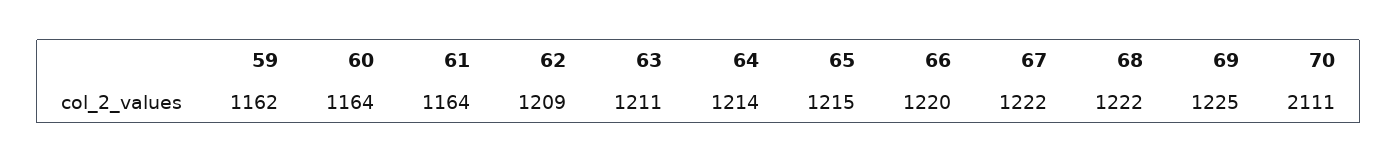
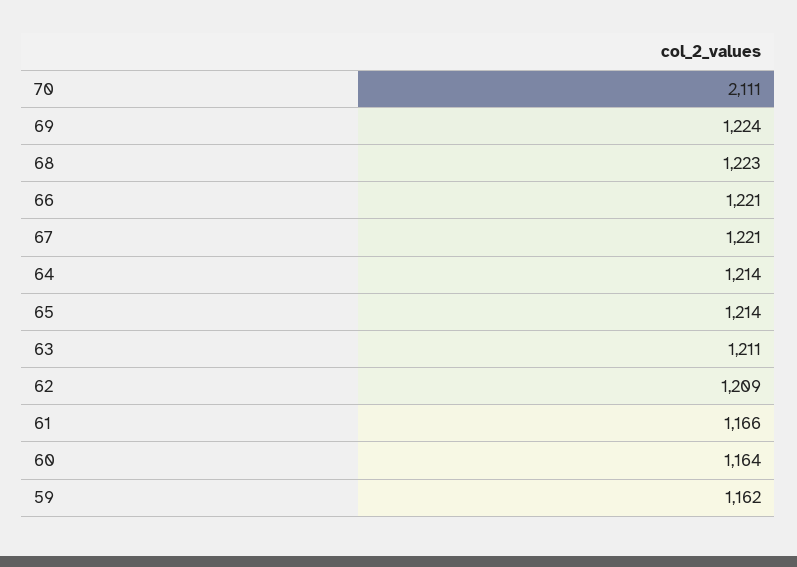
  {
    "59": 1162,
    "60": 1164,
-   "61": 1164,
+   "61": 1166,
    "62": 1209,
    "63": 1211,
    "64": 1214,
-   "65": 1215,
+   "65": 1214,
-   "66": 1220,
+   "66": 1221,
-   "67": 1222,
+   "67": 1221,
-   "68": 1222,
+   "68": 1223,
-   "69": 1225,
+   "69": 1224,
    "70": 2111
  }

